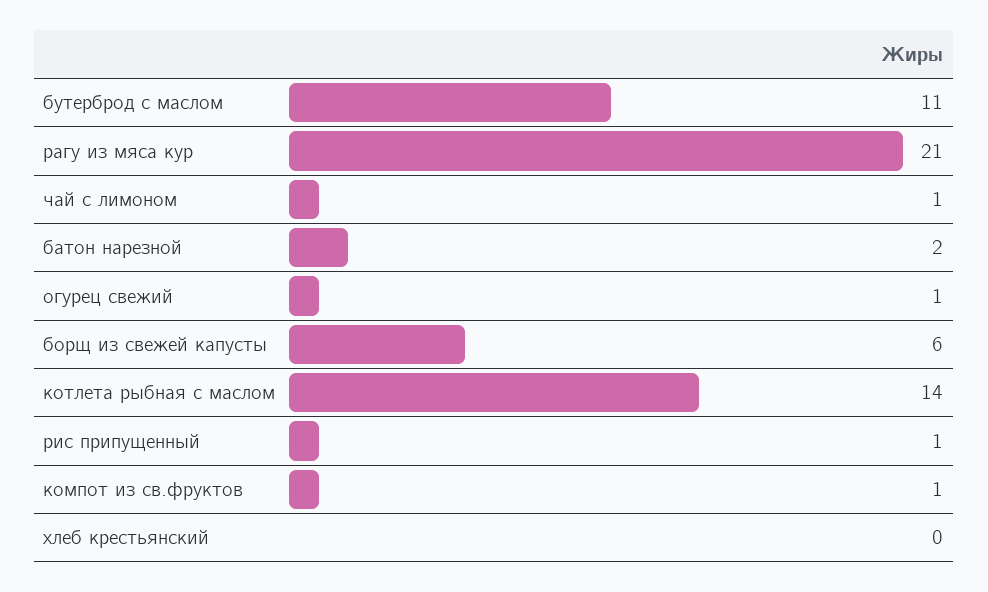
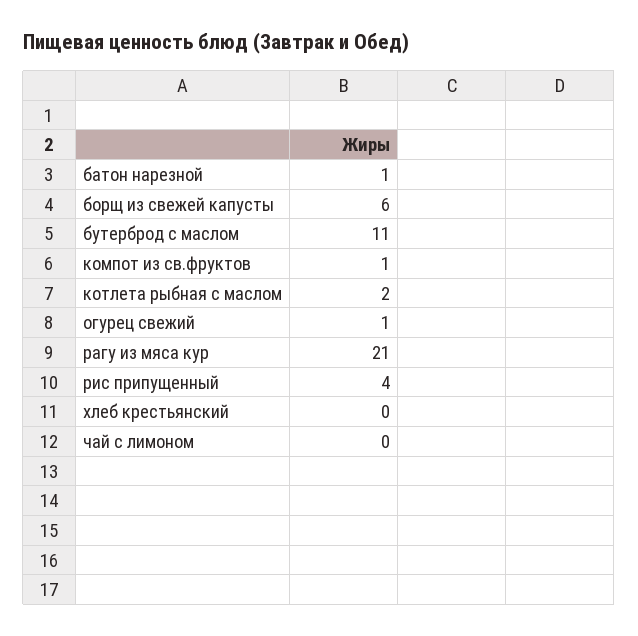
  {
    "бутерброд с маслом": 11,
    "рагу из мяса кур": 21,
-   "чай с лимоном": 1,
+   "чай с лимоном": 0,
-   "батон нарезной": 2,
+   "батон нарезной": 1,
    "огурец свежий": 1,
    "борщ из свежей капусты": 6,
-   "котлета рыбная с маслом": 14,
+   "котлета рыбная с маслом": 2,
-   "рис припущенный": 1,
+   "рис припущенный": 4,
    "компот из св.фруктов": 1,
    "хлеб крестьянский": 0
  }

